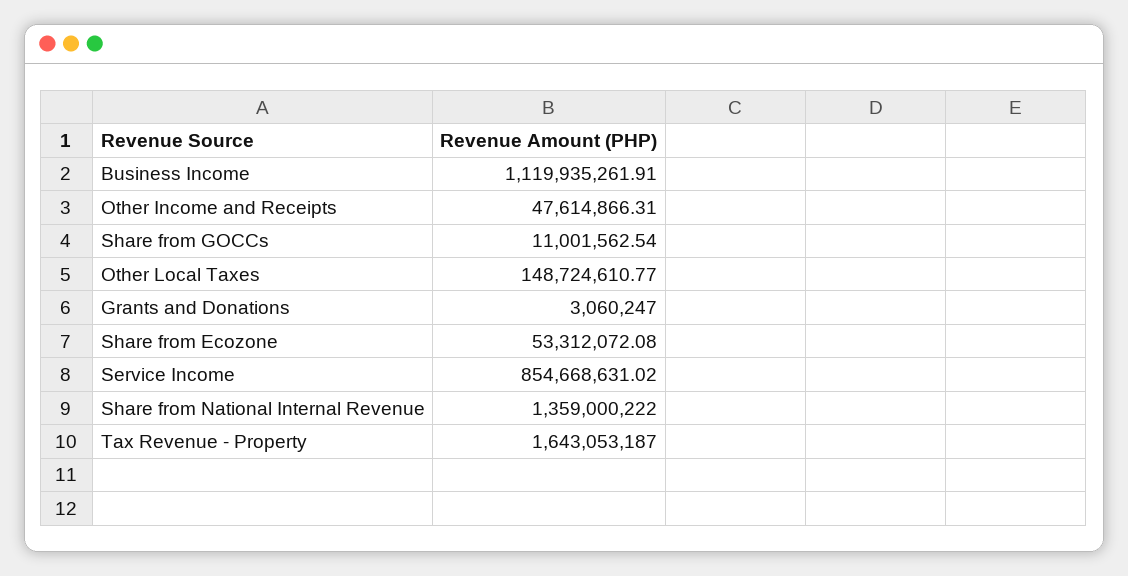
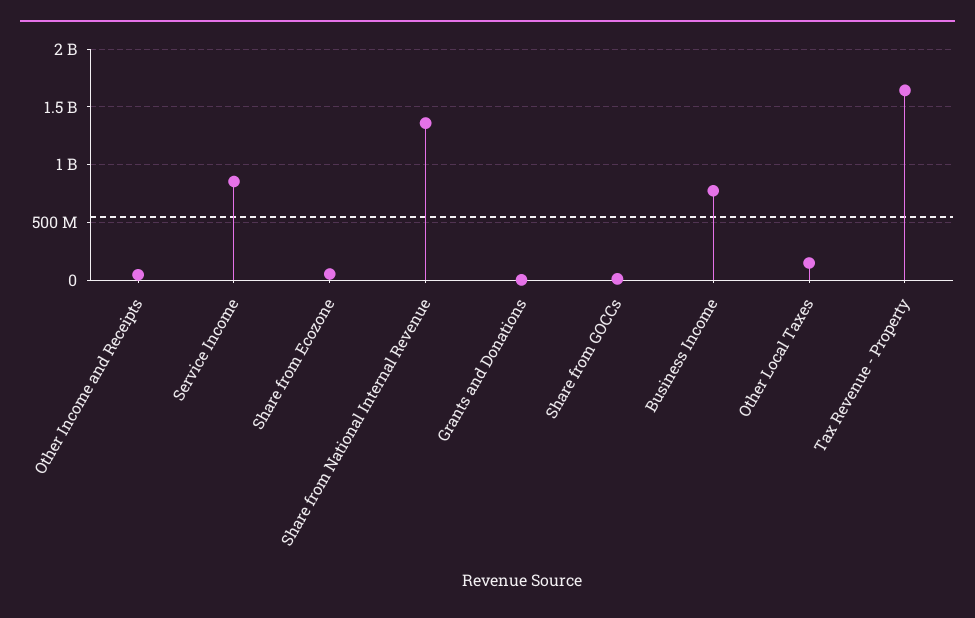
  {
-   "Business Income": 1119935261.91,
+   "Business Income": 800000000,
    "Other Income and Receipts": 47614866.31,
    "Share from GOCCs": 11001562.54,
    "Other Local Taxes": 148724610.77,
    "Grants and Donations": 3060247,
    "Share from Ecozone": 53312072.08,
    "Service Income": 854668631.02,
    "Share from National Internal Revenue": 1359000222,
    "Tax Revenue - Property": 1643053187
  }

